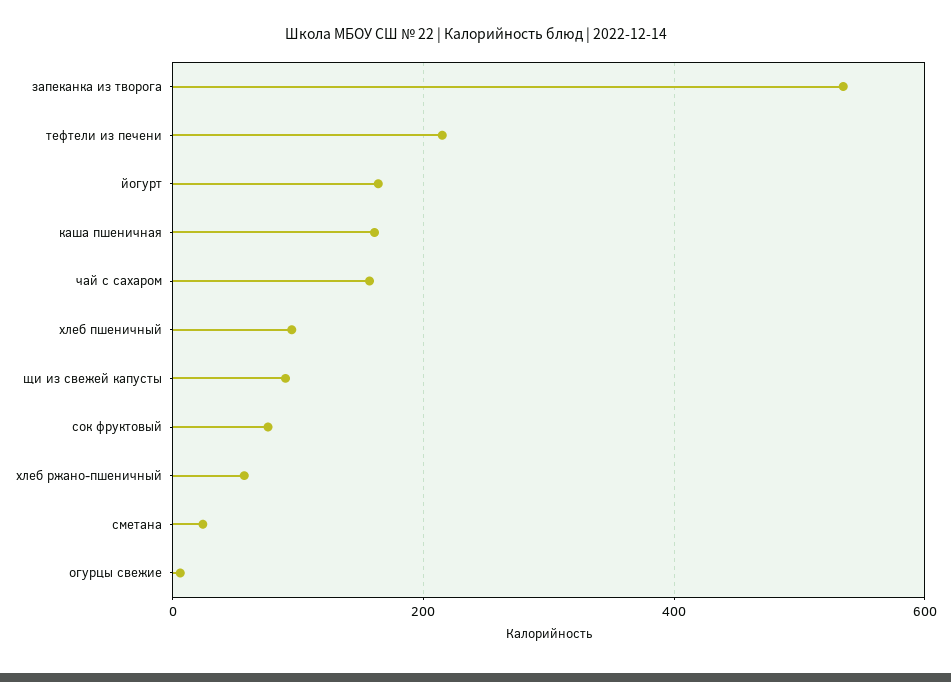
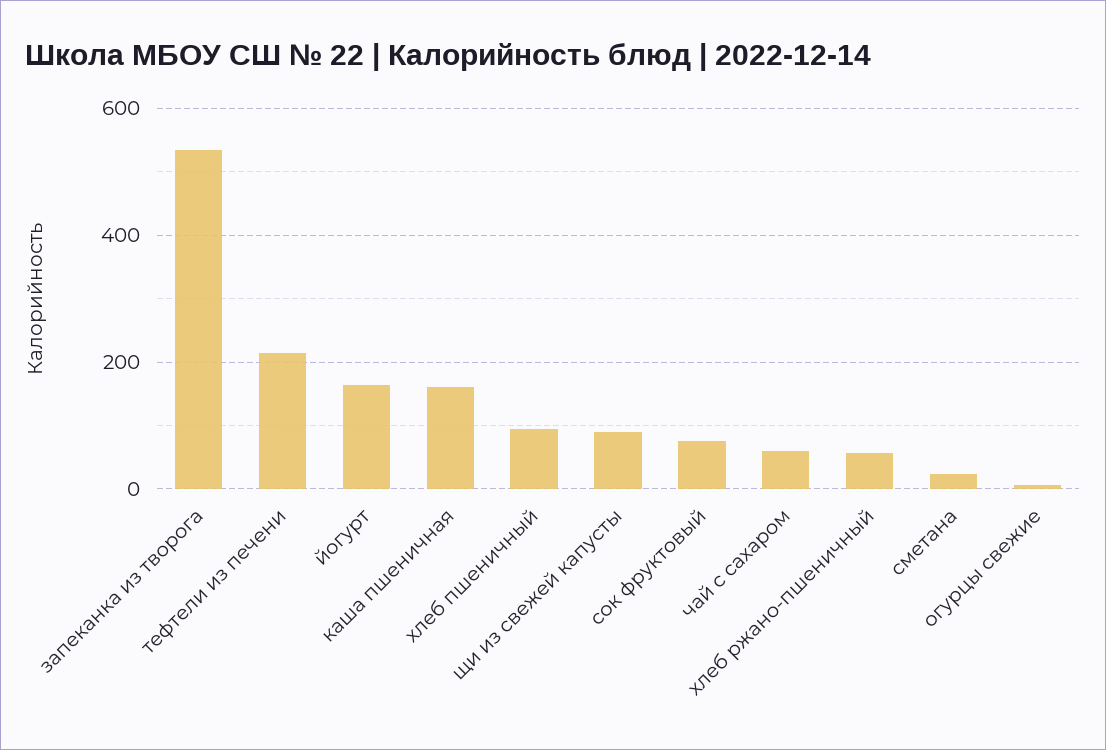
  {
    "запеканка из творога": 540,
    "тефтели из печени": 220,
    "йогурт": 160,
    "каша пшеничная": 160,
-   "чай с сахаром": 160,
+   "чай с сахаром": 60,
    "хлеб пшеничный": 100,
    "щи из свежей капусты": 100,
    "сок фруктовый": 80,
    "хлеб ржано-пшеничный": 60,
    "сметана": 20,
    "огурцы свежие": 0
  }

